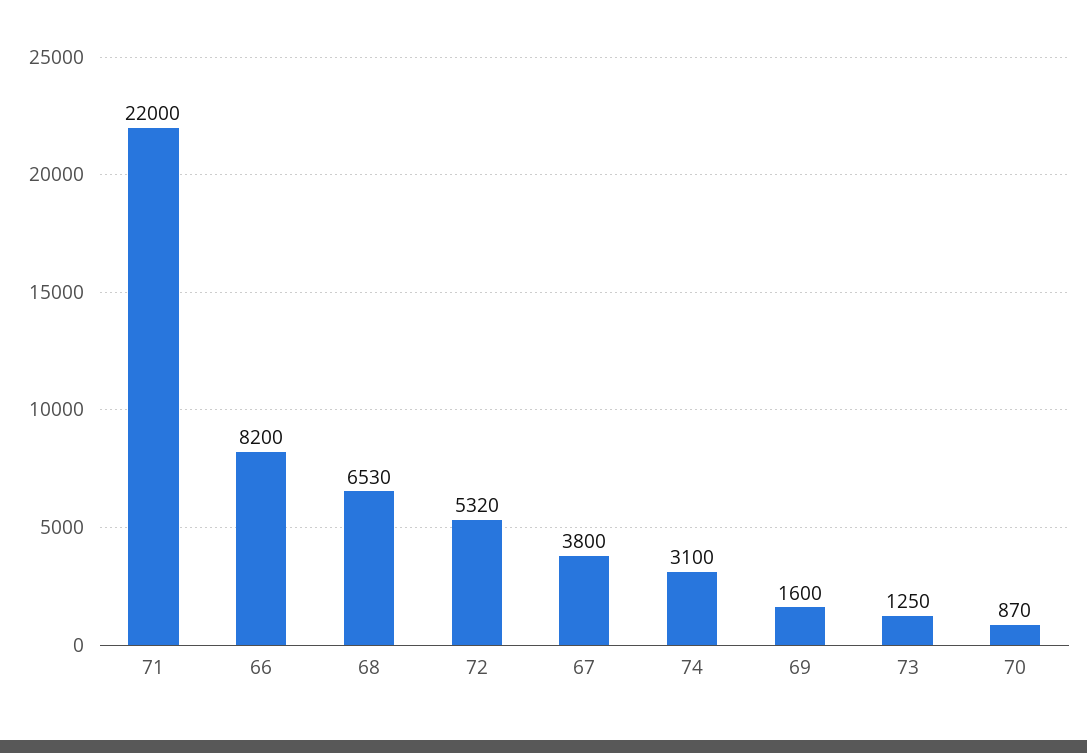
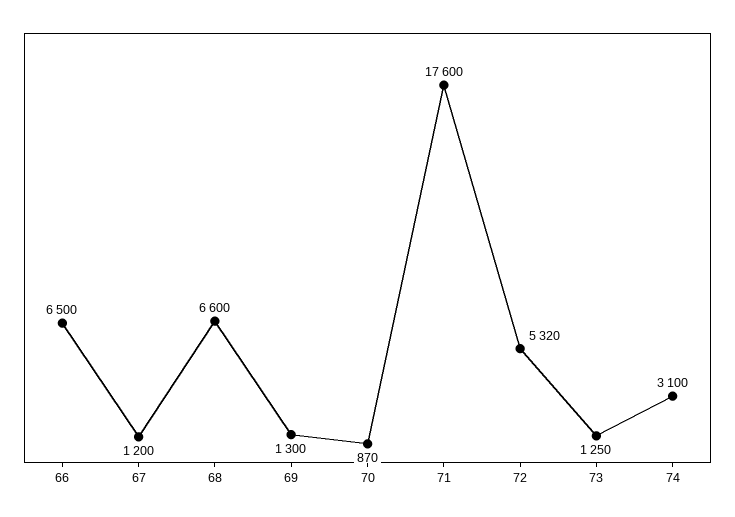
  {
-   "71": 22000,
+   "71": 17600,
-   "66": 8200,
+   "66": 6500,
-   "68": 6530,
+   "68": 6600,
    "72": 5320,
-   "67": 3800,
+   "67": 1200,
    "74": 3100,
-   "69": 1600,
+   "69": 1300,
    "73": 1250,
    "70": 870
  }

